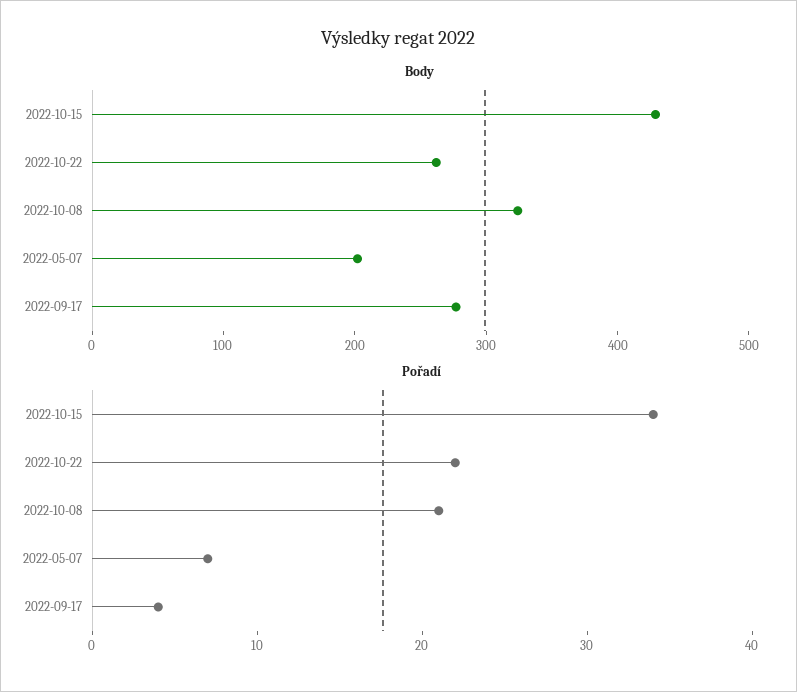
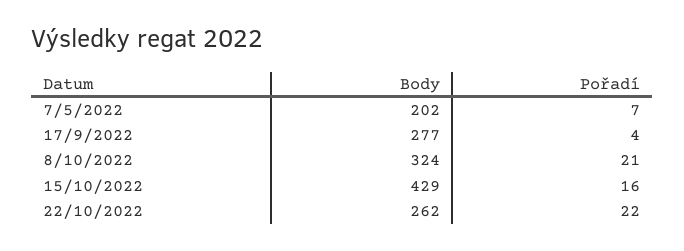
  {
    "Body": {
      "2022-10-15": 429,
      "2022-10-22": 262,
      "2022-10-08": 324,
      "2022-05-07": 202,
      "2022-09-17": 277
    },
    "Pořadí": {
-     "2022-10-15": 34,
+     "2022-10-15": 16,
      "2022-10-22": 22,
      "2022-10-08": 21,
      "2022-05-07": 7,
      "2022-09-17": 4
    }
  }

